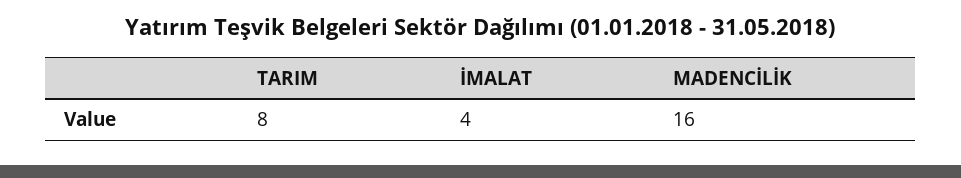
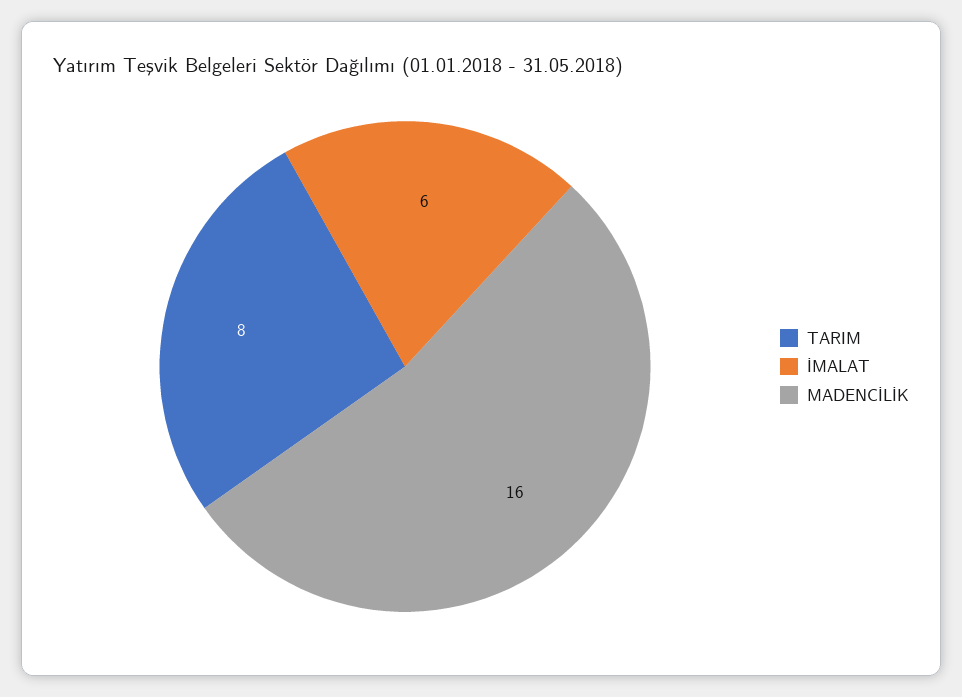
  {
    "TARIM": 8,
-   "İMALAT": 4,
+   "İMALAT": 6,
    "MADENCİLİK": 16
  }

